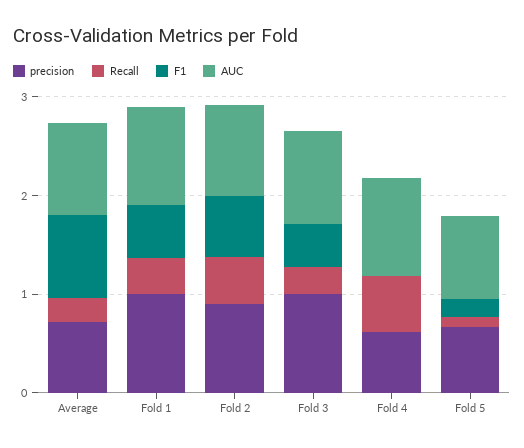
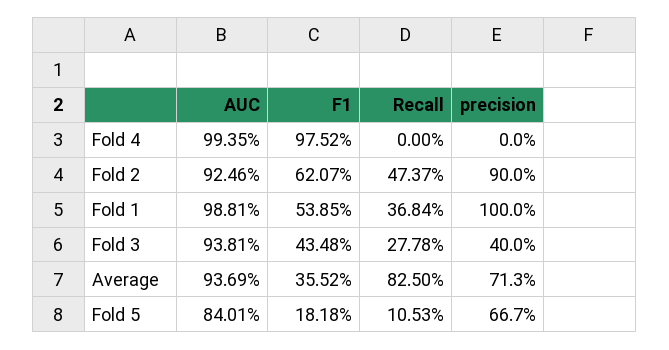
  {
    "precision": {
      "Average": 0.713,
      "Fold 1": 1,
      "Fold 2": 0.9,
-     "Fold 3": 1,
+     "Fold 3": 0.4,
-     "Fold 4": 0.6,
+     "Fold 4": 0,
      "Fold 5": 0.667
    },
    "Recall": {
-     "Average": 0.2,
+     "Average": 0.825,
      "Fold 1": 0.3684,
      "Fold 2": 0.4737,
      "Fold 3": 0.2778,
-     "Fold 4": 0.6,
+     "Fold 4": 0,
      "Fold 5": 0.1053
    },
    "F1": {
-     "Average": 0.8,
+     "Average": 0.3552,
      "Fold 1": 0.5385,
      "Fold 2": 0.6207,
      "Fold 3": 0.4348,
-     "Fold 4": 0,
+     "Fold 4": 0.9752,
      "Fold 5": 0.1818
    },
    "AUC": {
      "Average": 0.9369,
      "Fold 1": 0.9881,
      "Fold 2": 0.9246,
      "Fold 3": 0.9381,
      "Fold 4": 0.9935,
      "Fold 5": 0.8401
    }
  }

